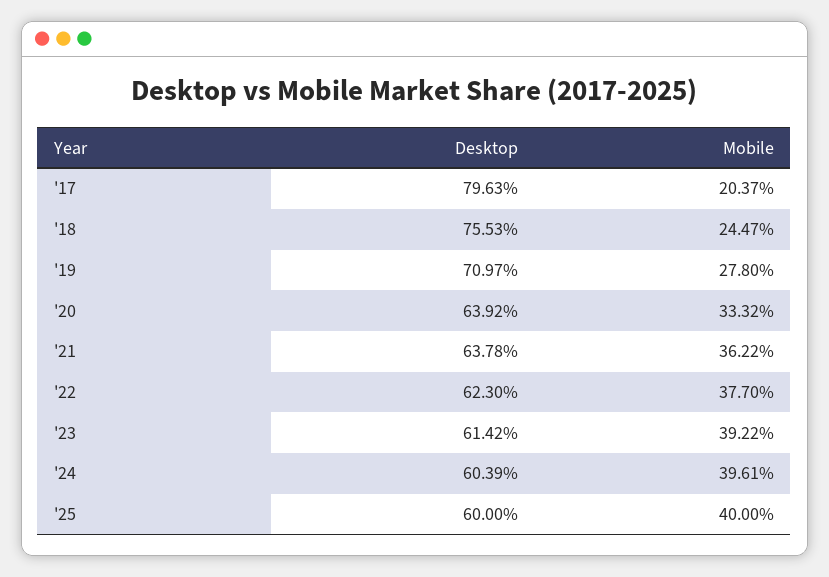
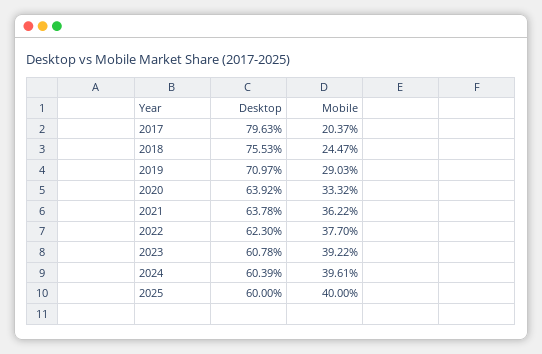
  {
    "Desktop": {
      "'17": 79.63,
      "'18": 75.53,
      "'19": 70.97,
      "'20": 63.92,
      "'21": 63.78,
      "'22": 62.3,
-     "'23": 61.42,
+     "'23": 60.78,
      "'24": 60.39,
      "'25": 60
    },
    "Mobile": {
      "'17": 20.37,
      "'18": 24.47,
-     "'19": 27.8,
+     "'19": 29.03,
      "'20": 33.32,
      "'21": 36.22,
      "'22": 37.7,
      "'23": 39.22,
      "'24": 39.61,
      "'25": 40
    }
  }

